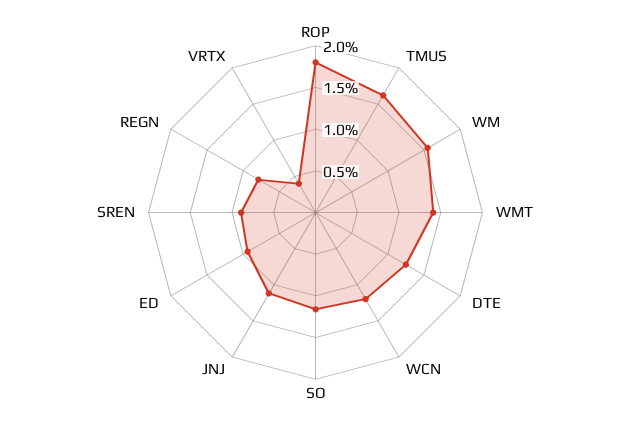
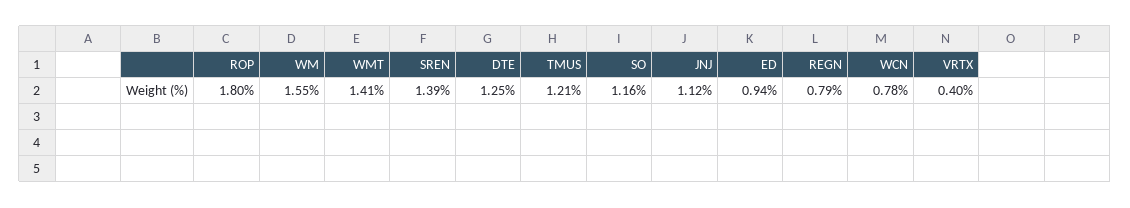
  {
    "ROP": 1.8,
-   "TMUS": 1.6,
+   "TMUS": 1.21,
    "WM": 1.55,
    "WMT": 1.41,
    "DTE": 1.25,
-   "WCN": 1.2,
+   "WCN": 0.78,
    "SO": 1.16,
    "JNJ": 1.12,
    "ED": 0.94,
-   "SREN": 0.9,
+   "SREN": 1.39,
    "REGN": 0.79,
    "VRTX": 0.4
  }

